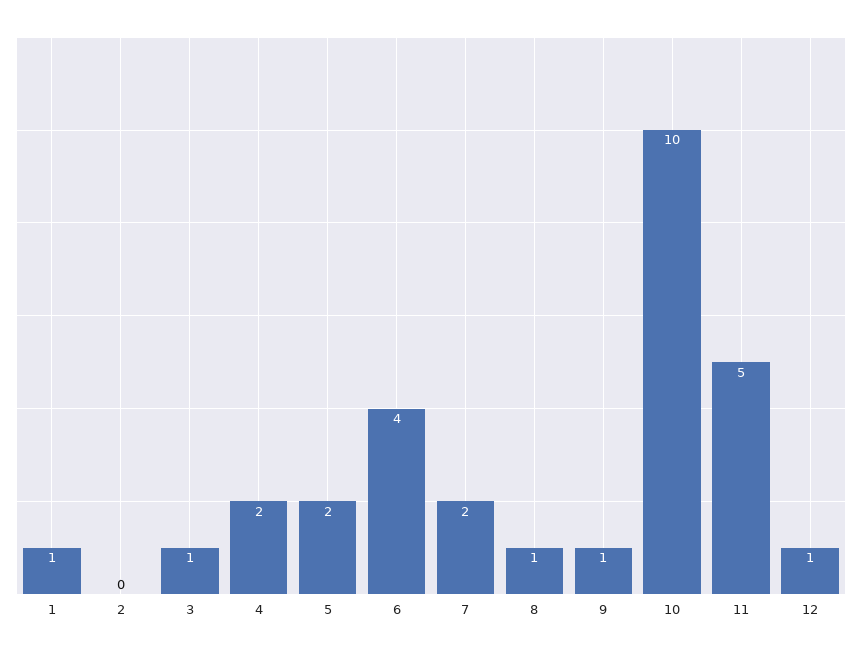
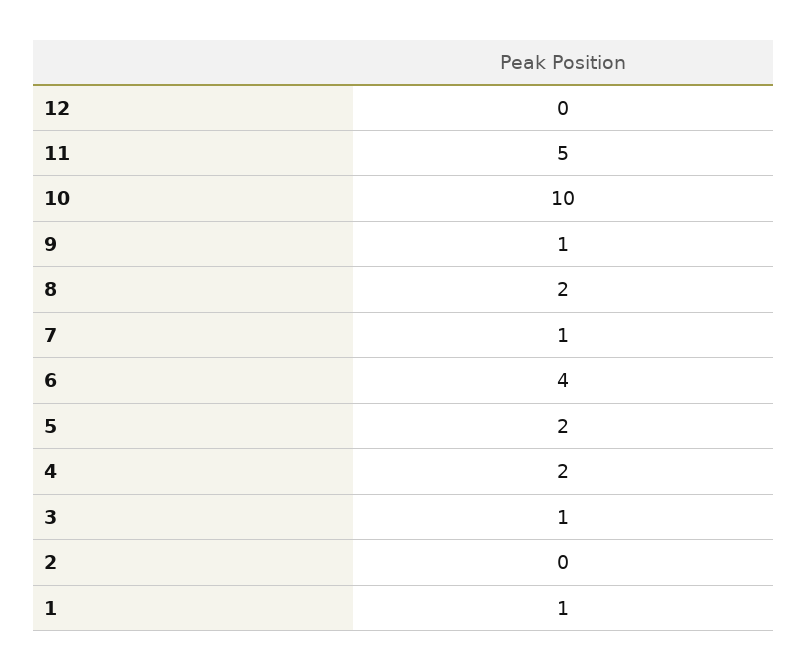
  {
    "1": 1,
    "2": 0,
    "3": 1,
    "4": 2,
    "5": 2,
    "6": 4,
-   "7": 2,
+   "7": 1,
-   "8": 1,
+   "8": 2,
    "9": 1,
    "10": 10,
    "11": 5,
-   "12": 1
+   "12": 0
  }

